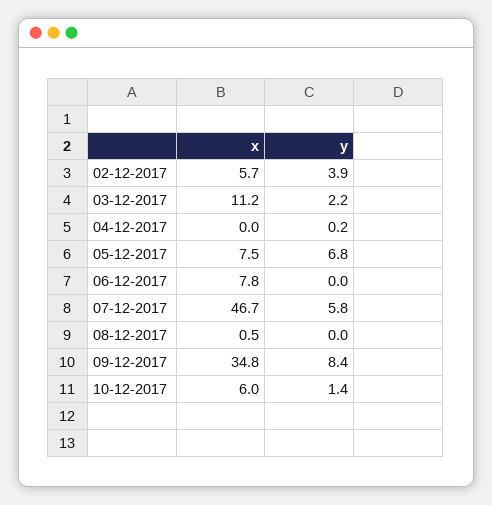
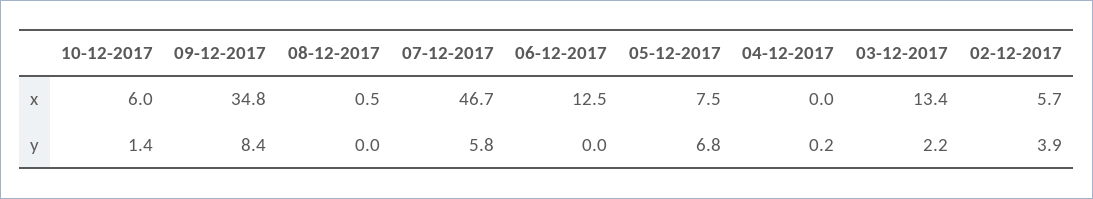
  {
    "x": {
      "02-12-2017": 5.7,
-     "03-12-2017": 11.2,
+     "03-12-2017": 13.4,
      "04-12-2017": 0,
      "05-12-2017": 7.5,
-     "06-12-2017": 7.8,
+     "06-12-2017": 12.5,
      "07-12-2017": 46.7,
      "08-12-2017": 0.5,
      "09-12-2017": 34.8,
      "10-12-2017": 6
    },
    "y": {
      "02-12-2017": 3.9,
      "03-12-2017": 2.2,
      "04-12-2017": 0.2,
      "05-12-2017": 6.8,
      "06-12-2017": 0,
      "07-12-2017": 5.8,
      "08-12-2017": 0,
      "09-12-2017": 8.4,
      "10-12-2017": 1.4
    }
  }

